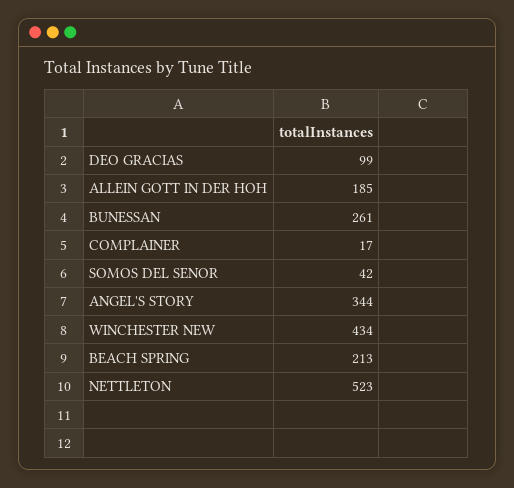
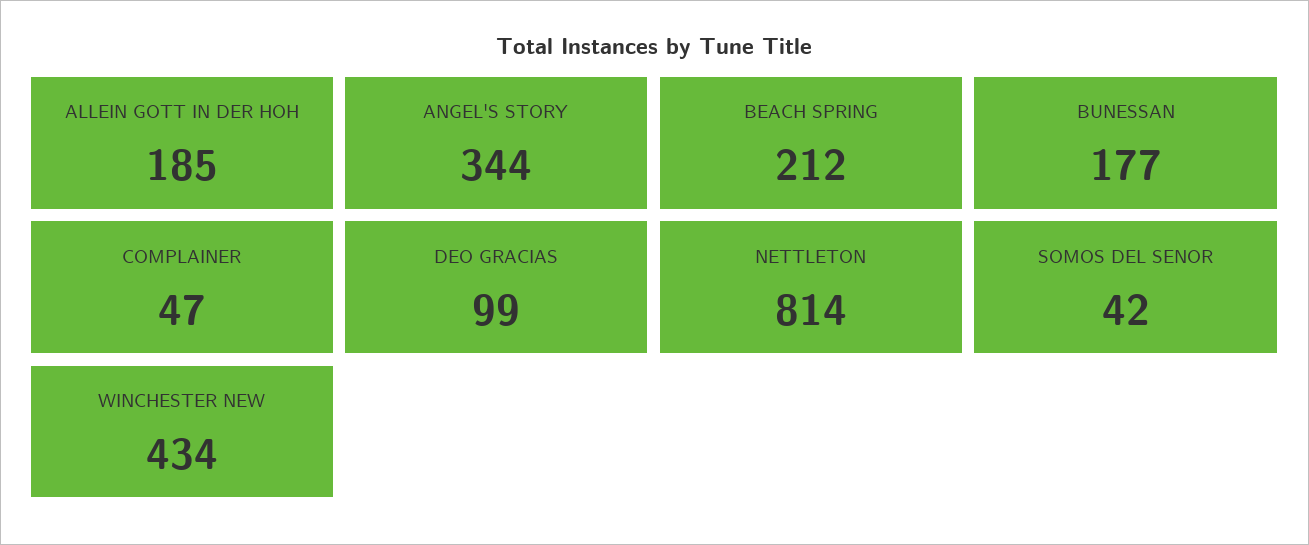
  {
    "DEO GRACIAS": 99,
    "ALLEIN GOTT IN DER HOH": 185,
-   "BUNESSAN": 261,
+   "BUNESSAN": 177,
-   "COMPLAINER": 17,
+   "COMPLAINER": 47,
    "SOMOS DEL SENOR": 42,
    "ANGEL'S STORY": 344,
    "WINCHESTER NEW": 434,
-   "BEACH SPRING": 213,
+   "BEACH SPRING": 212,
-   "NETTLETON": 523
+   "NETTLETON": 814
  }

